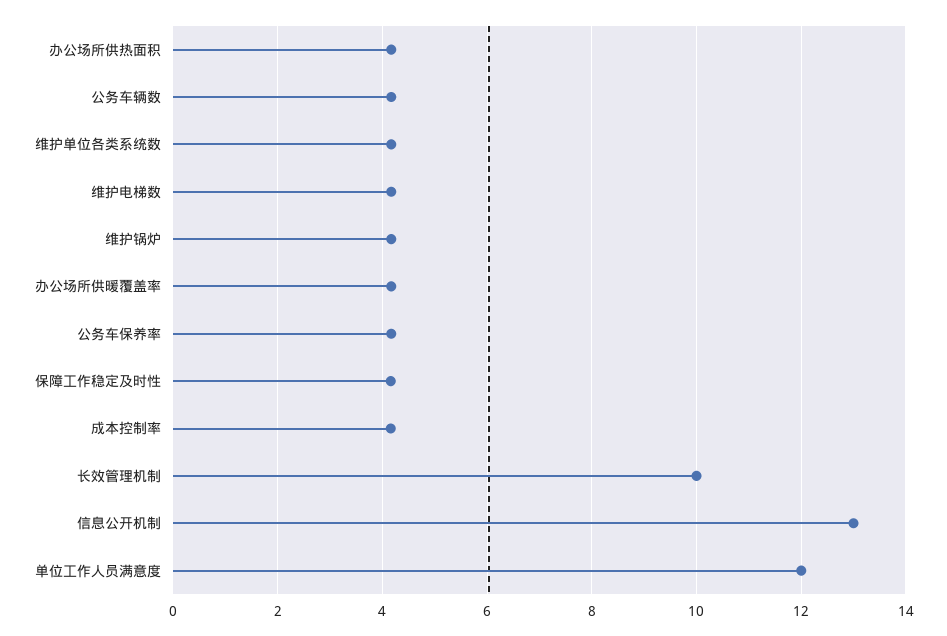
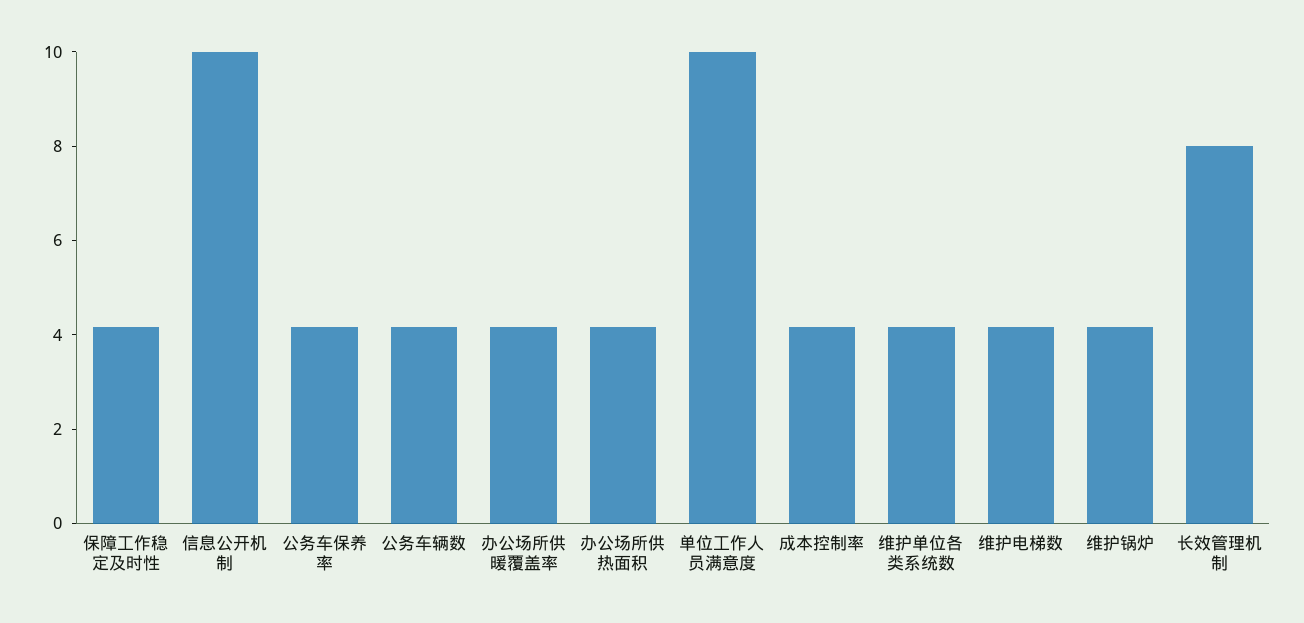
  {
    "办公场所供热面积": 4.2,
    "公务车辆数": 4.2,
    "维护单位各类系统数": 4.2,
    "维护电梯数": 4.2,
    "维护锅炉": 4.2,
    "办公场所供暖覆盖率": 4.2,
    "公务车保养率": 4.2,
    "保障工作稳定及时性": 4.2,
    "成本控制率": 4.2,
-   "长效管理机制": 10,
+   "长效管理机制": 8,
-   "信息公开机制": 13,
+   "信息公开机制": 10,
-   "单位工作人员满意度": 12
+   "单位工作人员满意度": 10
  }

